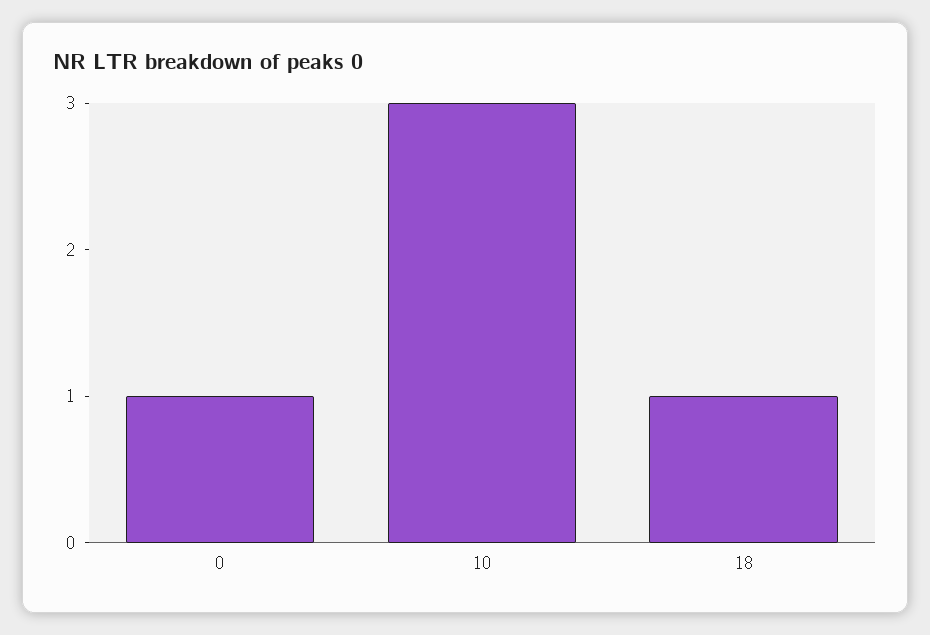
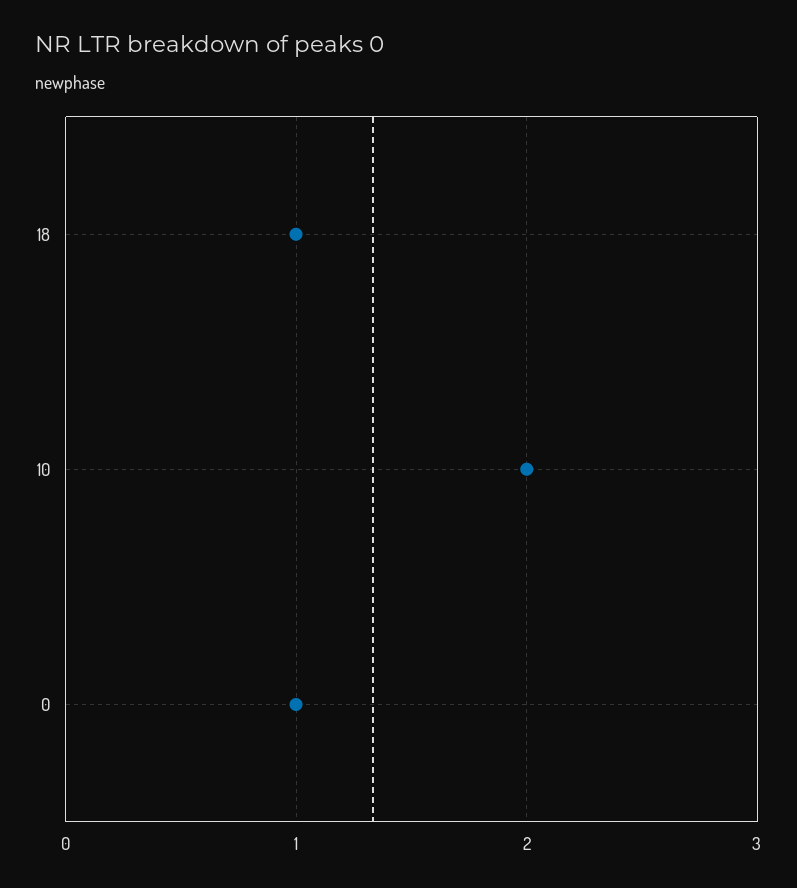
  {
    "0": 1,
-   "10": 3,
+   "10": 2,
    "18": 1
  }

